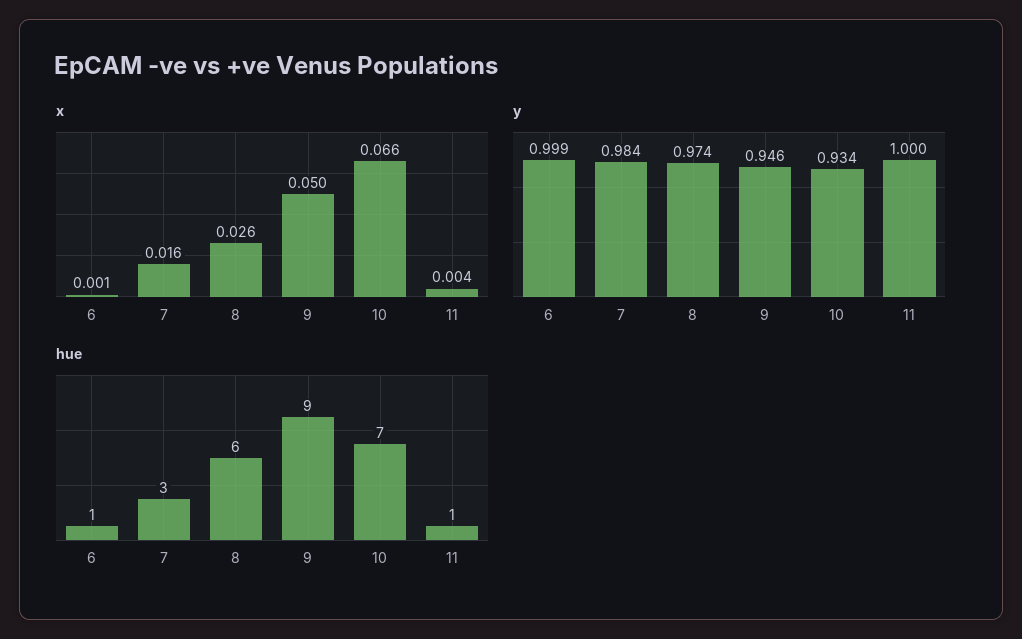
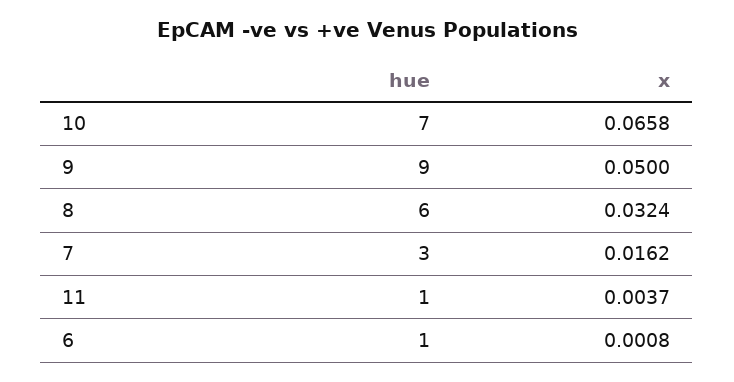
  {
    "x": {
      "6": 0.0008,
      "7": 0.0162,
-     "8": 0.026,
+     "8": 0.0324,
      "9": 0.05,
      "10": 0.0658,
      "11": 0.0037
    },
-   "y": {
-     "6": 0.999,
-     "7": 0.984,
-     "8": 0.974,
-     "9": 0.946,
-     "10": 0.934,
-     "11": 1
-   },
    "hue": {
      "6": 1,
      "7": 3,
      "8": 6,
      "9": 9,
      "10": 7,
      "11": 1
    }
  }

